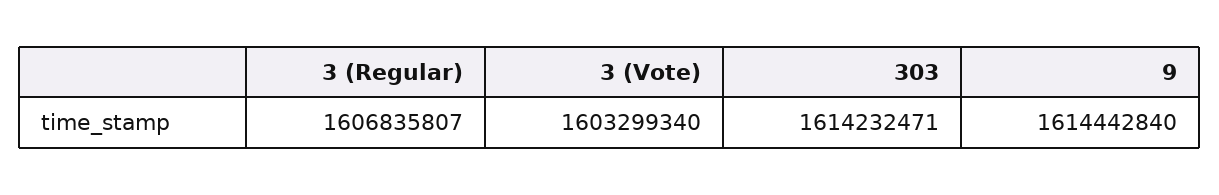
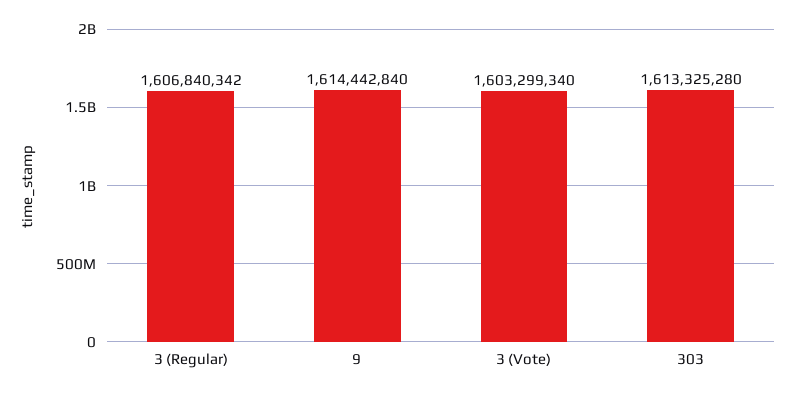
  {
-   "3 (Regular)": 1606835807,
+   "3 (Regular)": 1606840342,
    "3 (Vote)": 1603299340,
-   "303": 1614232471,
+   "303": 1613325280,
    "9": 1614442840
  }

